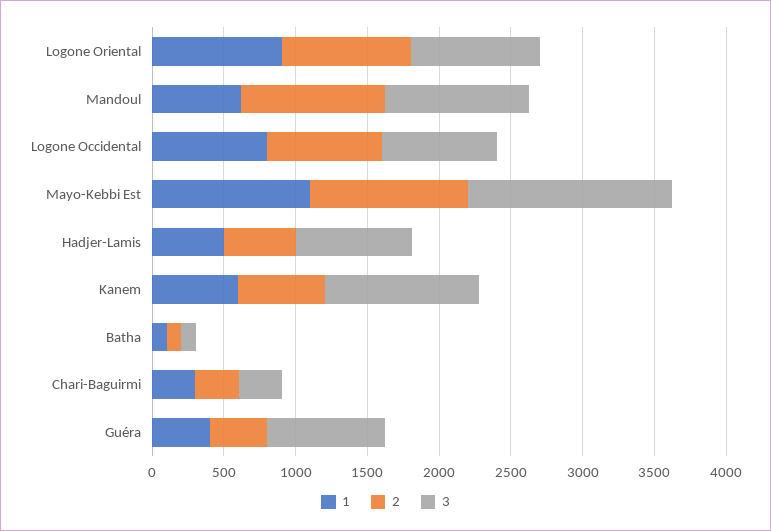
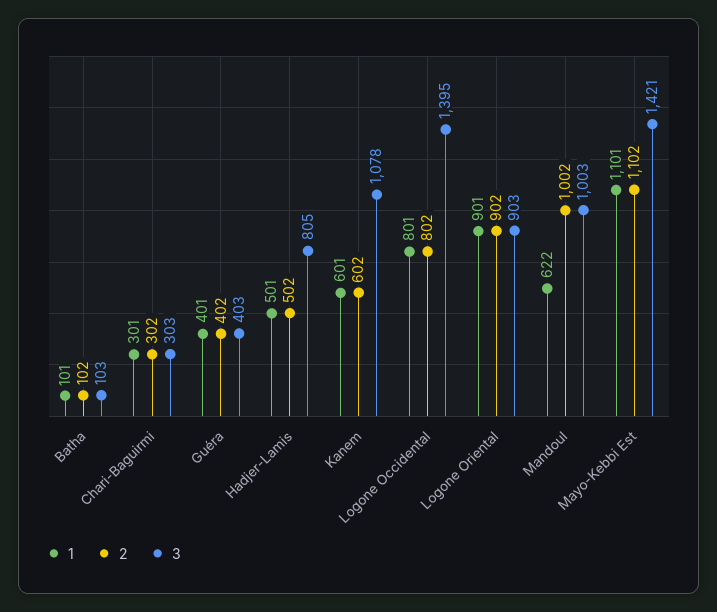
  {
    "1": {
      "Logone Oriental": 901,
      "Mandoul": 622,
      "Logone Occidental": 801,
      "Mayo-Kebbi Est": 1101,
      "Hadjer-Lamis": 501,
      "Kanem": 601,
      "Batha": 101,
      "Chari-Baguirmi": 301,
      "Guéra": 401
    },
    "2": {
      "Logone Oriental": 902,
      "Mandoul": 1002,
      "Logone Occidental": 802,
      "Mayo-Kebbi Est": 1102,
      "Hadjer-Lamis": 502,
      "Kanem": 602,
      "Batha": 102,
      "Chari-Baguirmi": 302,
      "Guéra": 402
    },
    "3": {
      "Logone Oriental": 903,
      "Mandoul": 1003,
-     "Logone Occidental": 800,
+     "Logone Occidental": 1395,
      "Mayo-Kebbi Est": 1421,
      "Hadjer-Lamis": 805,
      "Kanem": 1078,
      "Batha": 103,
      "Chari-Baguirmi": 303,
-     "Guéra": 800
+     "Guéra": 403
    }
  }

